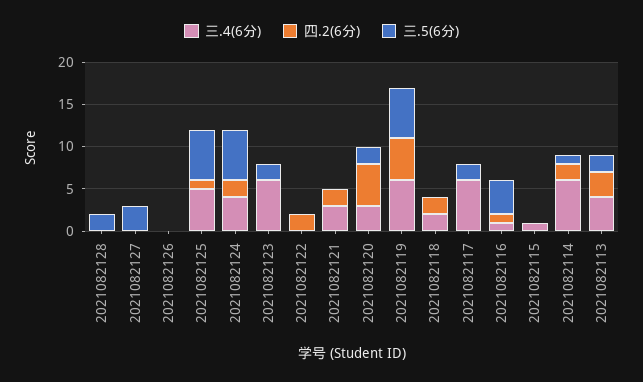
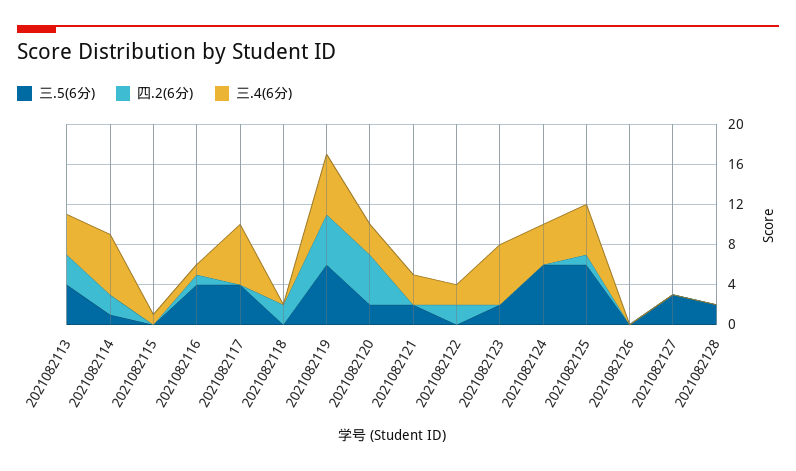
  {
    "三.4(6分)": {
      "2021082128": 0,
      "2021082127": 0,
      "2021082126": 0,
      "2021082125": 5,
      "2021082124": 4,
      "2021082123": 6,
-     "2021082122": 0,
+     "2021082122": 2,
      "2021082121": 3,
      "2021082120": 3,
      "2021082119": 6,
-     "2021082118": 2,
+     "2021082118": 0,
      "2021082117": 6,
      "2021082116": 1,
      "2021082115": 1,
      "2021082114": 6,
      "2021082113": 4
    },
    "四.2(6分)": {
      "2021082128": 0,
      "2021082127": 0,
      "2021082126": 0,
      "2021082125": 1,
-     "2021082124": 2,
+     "2021082124": 0,
      "2021082123": 0,
      "2021082122": 2,
-     "2021082121": 2,
+     "2021082121": 0,
      "2021082120": 5,
      "2021082119": 5,
      "2021082118": 2,
      "2021082117": 0,
      "2021082116": 1,
      "2021082115": 0,
      "2021082114": 2,
      "2021082113": 3
    },
    "三.5(6分)": {
      "2021082128": 2,
      "2021082127": 3,
      "2021082126": 0,
      "2021082125": 6,
      "2021082124": 6,
      "2021082123": 2,
      "2021082122": 0,
-     "2021082121": 0,
+     "2021082121": 2,
      "2021082120": 2,
      "2021082119": 6,
      "2021082118": 0,
-     "2021082117": 2,
+     "2021082117": 4,
      "2021082116": 4,
      "2021082115": 0,
      "2021082114": 1,
-     "2021082113": 2
+     "2021082113": 4
    }
  }

